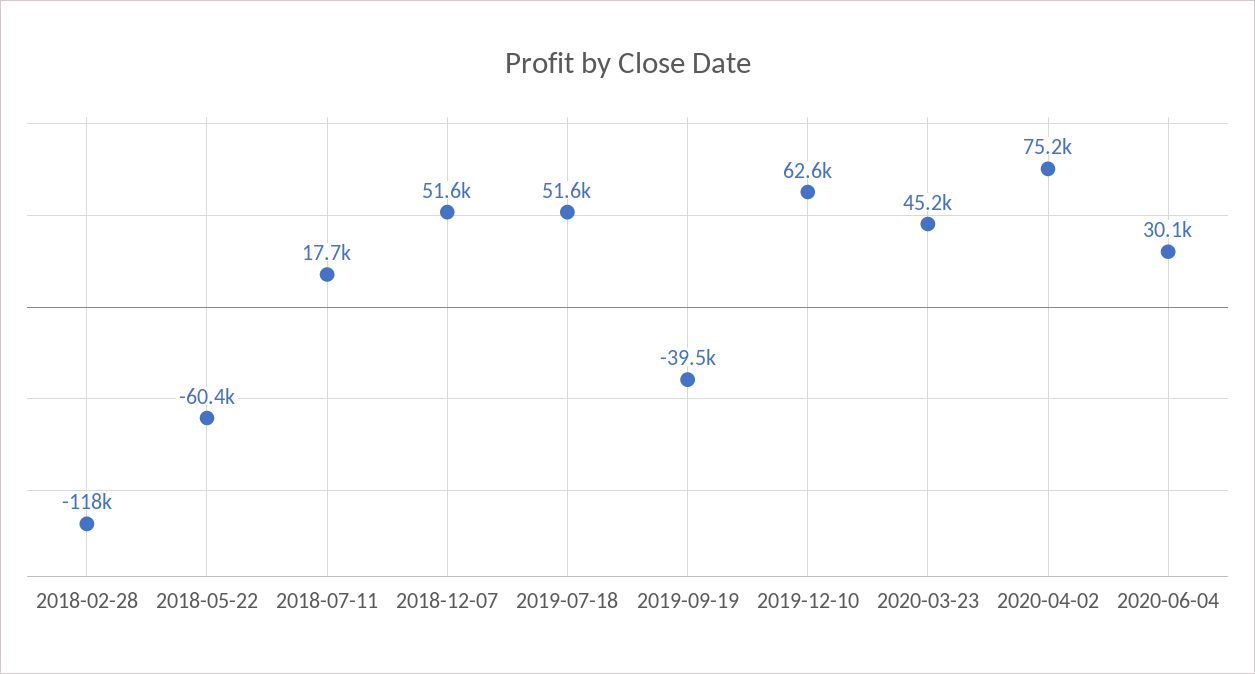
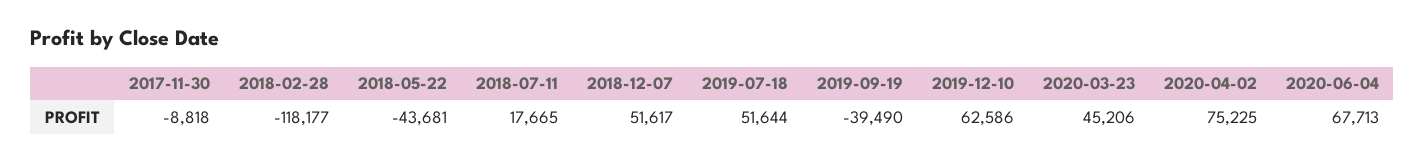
  {
    "2018-02-28": -118177,
-   "2018-05-22": -60400,
+   "2018-05-22": -43681,
    "2018-07-11": 17665,
    "2018-12-07": 51617,
    "2019-07-18": 51644,
    "2019-09-19": -39490,
    "2019-12-10": 62586,
    "2020-03-23": 45206,
    "2020-04-02": 75225,
-   "2020-06-04": 30100
+   "2020-06-04": 67713,
+   "2017-11-30": -8818
  }

